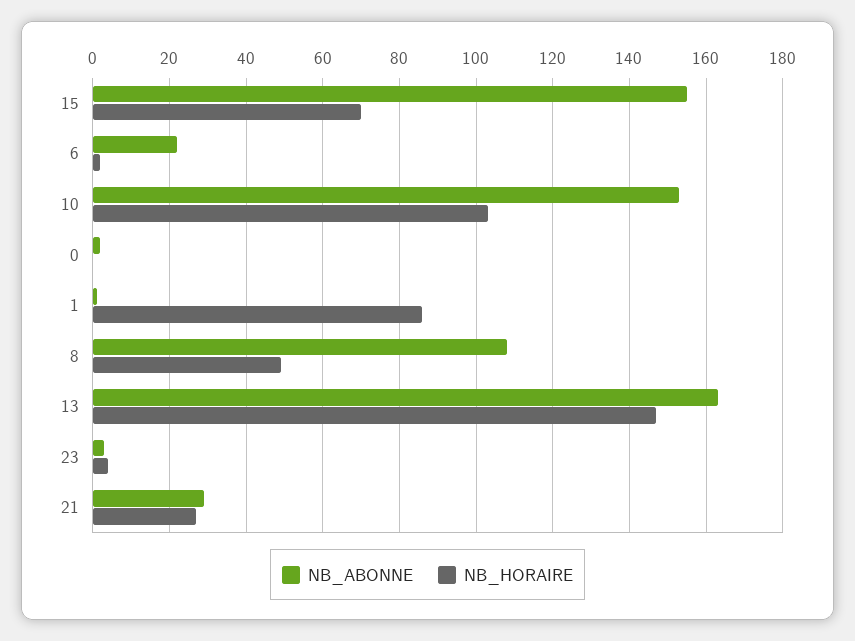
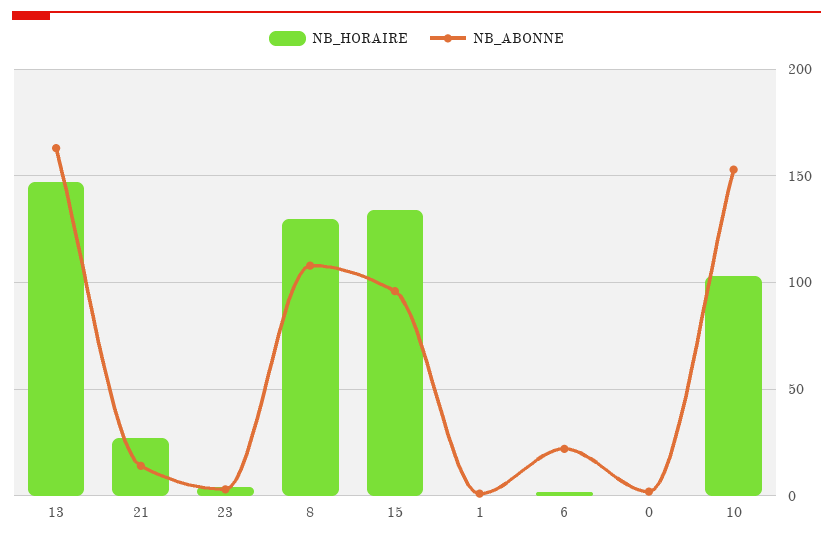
  {
    "NB_ABONNE": {
-     "15": 155,
+     "15": 95,
      "6": 20,
      "10": 155,
      "0": 0,
      "1": 0,
      "8": 110,
      "13": 165,
      "23": 5,
-     "21": 30
+     "21": 15
    },
    "NB_HORAIRE": {
-     "15": 70,
+     "15": 135,
      "6": 0,
      "10": 105,
      "0": 0,
-     "1": 85,
+     "1": 0,
-     "8": 50,
+     "8": 130,
      "13": 145,
      "23": 5,
      "21": 25
    }
  }

